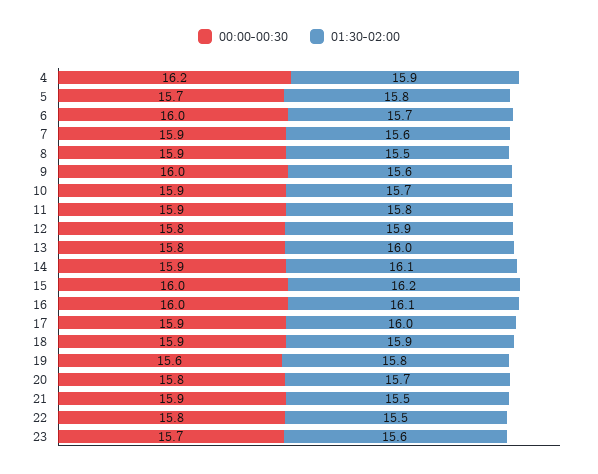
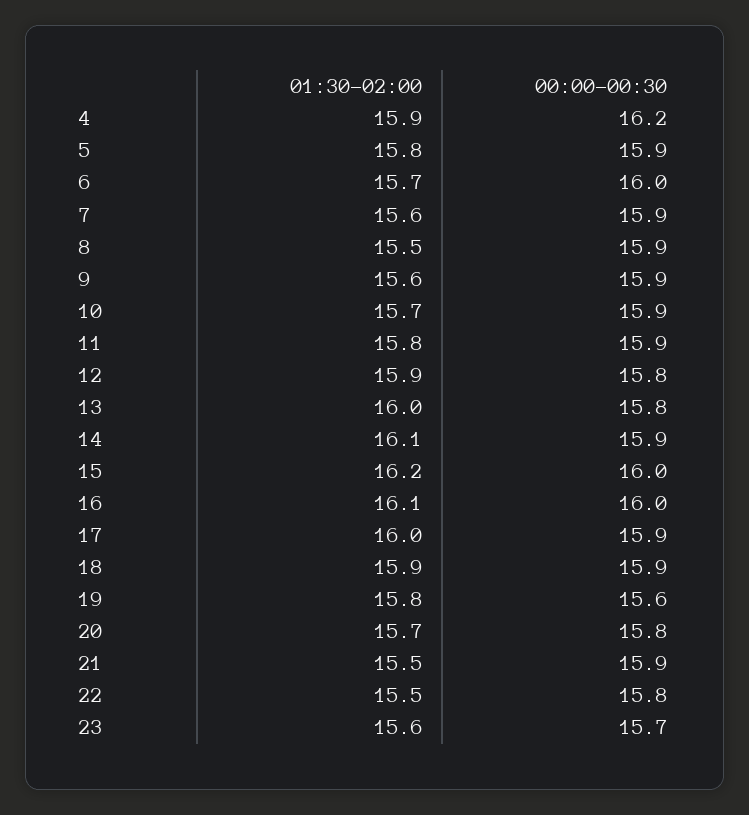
  {
    "00:00-00:30": {
      "4": 16.2,
-     "5": 15.7,
+     "5": 15.9,
      "6": 16,
      "7": 15.9,
      "8": 15.9,
-     "9": 16,
+     "9": 15.9,
      "10": 15.9,
      "11": 15.9,
      "12": 15.8,
      "13": 15.8,
      "14": 15.9,
      "15": 16,
      "16": 16,
      "17": 15.9,
      "18": 15.9,
      "19": 15.6,
      "20": 15.8,
      "21": 15.9,
      "22": 15.8,
      "23": 15.7
    },
    "01:30-02:00": {
      "4": 15.9,
      "5": 15.8,
      "6": 15.7,
      "7": 15.6,
      "8": 15.5,
      "9": 15.6,
      "10": 15.7,
      "11": 15.8,
      "12": 15.9,
      "13": 16,
      "14": 16.1,
      "15": 16.2,
      "16": 16.1,
      "17": 16,
      "18": 15.9,
      "19": 15.8,
      "20": 15.7,
      "21": 15.5,
      "22": 15.5,
      "23": 15.6
    }
  }

